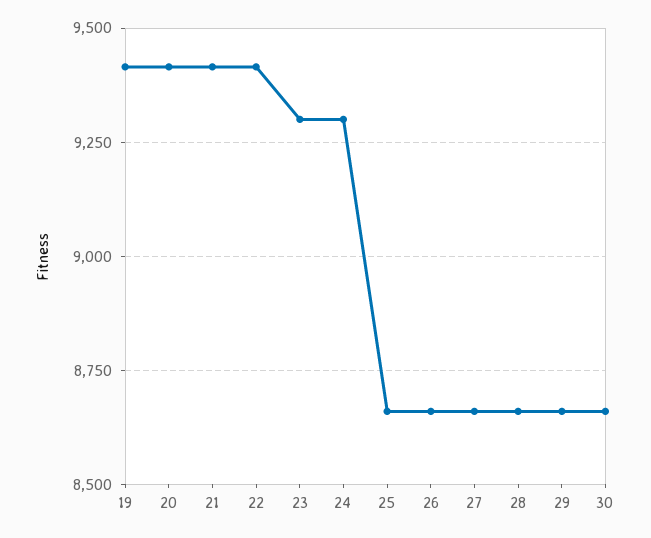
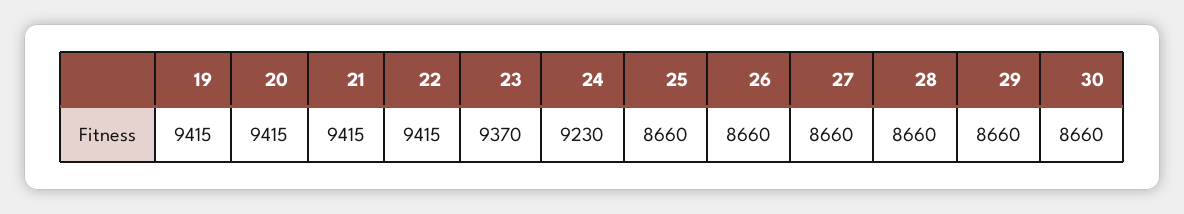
  {
    "19": 9415,
    "20": 9415,
    "21": 9415,
    "22": 9415,
-   "23": 9300,
+   "23": 9370,
-   "24": 9300,
+   "24": 9230,
    "25": 8660,
    "26": 8660,
    "27": 8660,
    "28": 8660,
    "29": 8660,
    "30": 8660
  }

